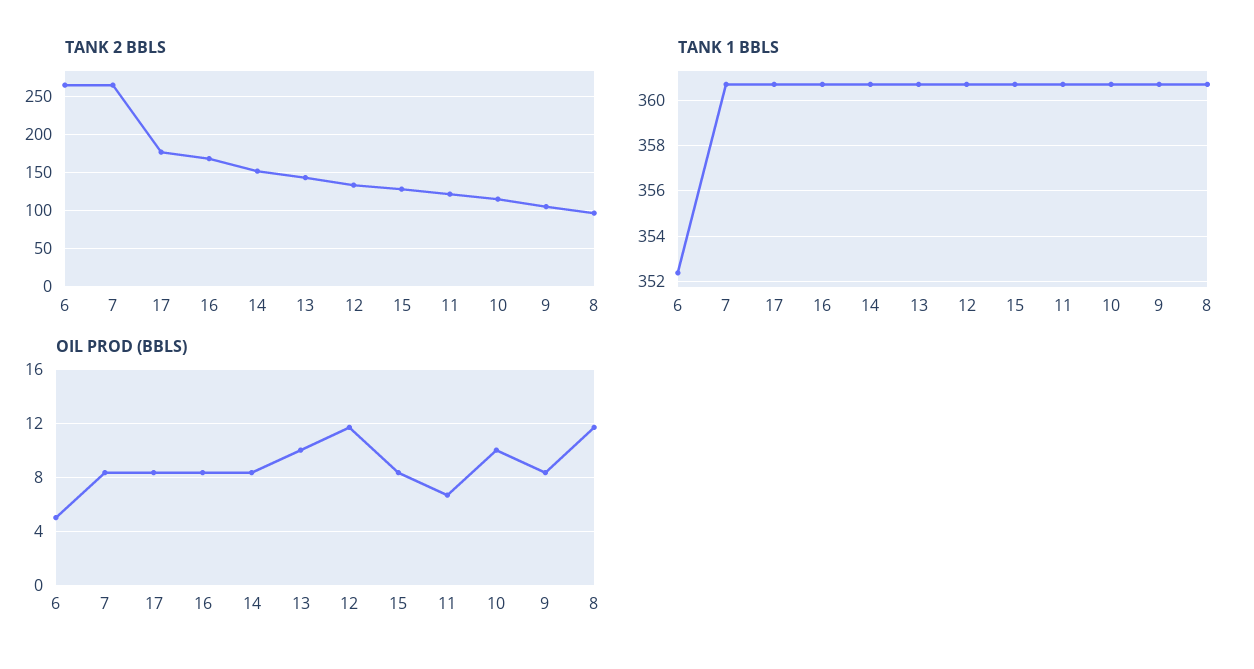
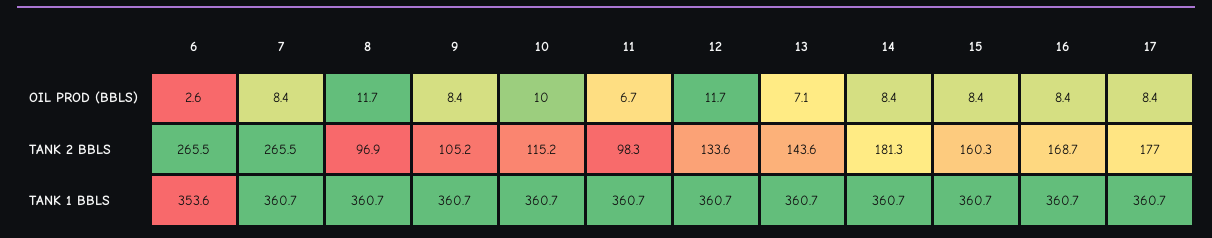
  {
    "TANK 2 BBLS": {
      "6": 265.5,
      "7": 265.5,
      "17": 177,
      "16": 168.7,
-     "14": 150,
+     "14": 181.3,
      "13": 143.6,
      "12": 133.6,
-     "15": 130,
+     "15": 160.3,
-     "11": 120,
+     "11": 98.3,
      "10": 115.2,
      "9": 105.2,
      "8": 96.9
    },
    "TANK 1 BBLS": {
-     "6": 352.5,
+     "6": 353.6,
      "7": 360.7,
      "17": 360.7,
      "16": 360.7,
      "14": 360.7,
      "13": 360.7,
      "12": 360.7,
      "15": 360.7,
      "11": 360.7,
      "10": 360.7,
      "9": 360.7,
      "8": 360.7
    },
    "OIL PROD (BBLS)": {
-     "6": 5,
+     "6": 2.6,
      "7": 8.4,
      "17": 8.4,
      "16": 8.4,
      "14": 8.4,
-     "13": 10,
+     "13": 7.1,
      "12": 11.7,
      "15": 8.4,
      "11": 6.7,
      "10": 10,
      "9": 8.4,
      "8": 11.7
    }
  }

